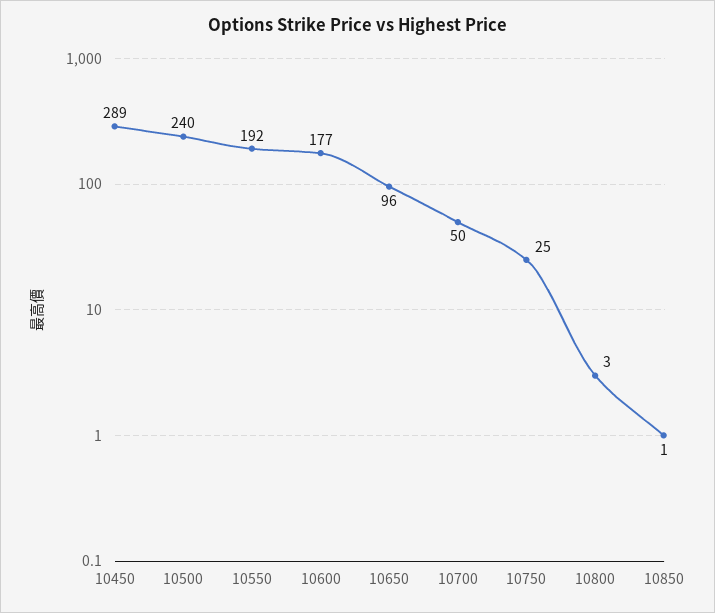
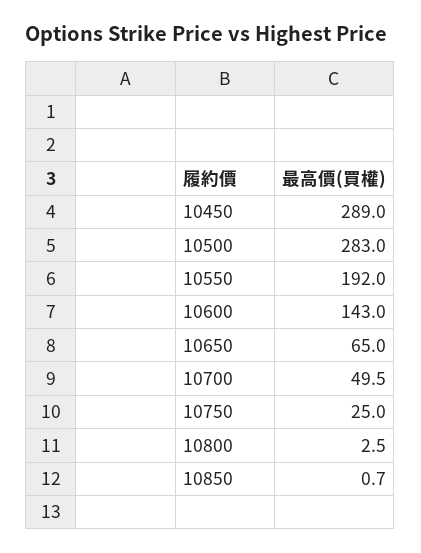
  {
    "10450": 289,
-   "10500": 240,
+   "10500": 283,
    "10550": 192,
-   "10600": 177,
+   "10600": 143,
-   "10650": 96,
+   "10650": 65,
    "10700": 49.5,
    "10750": 25,
    "10800": 2.5,
    "10850": 0.7
  }

